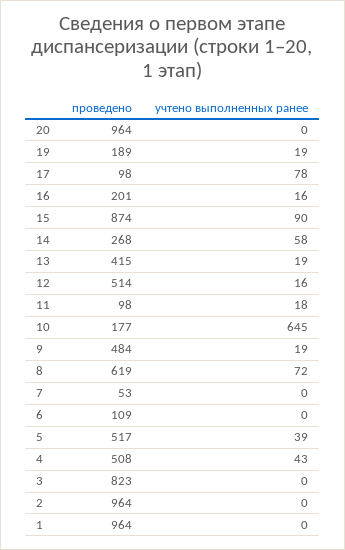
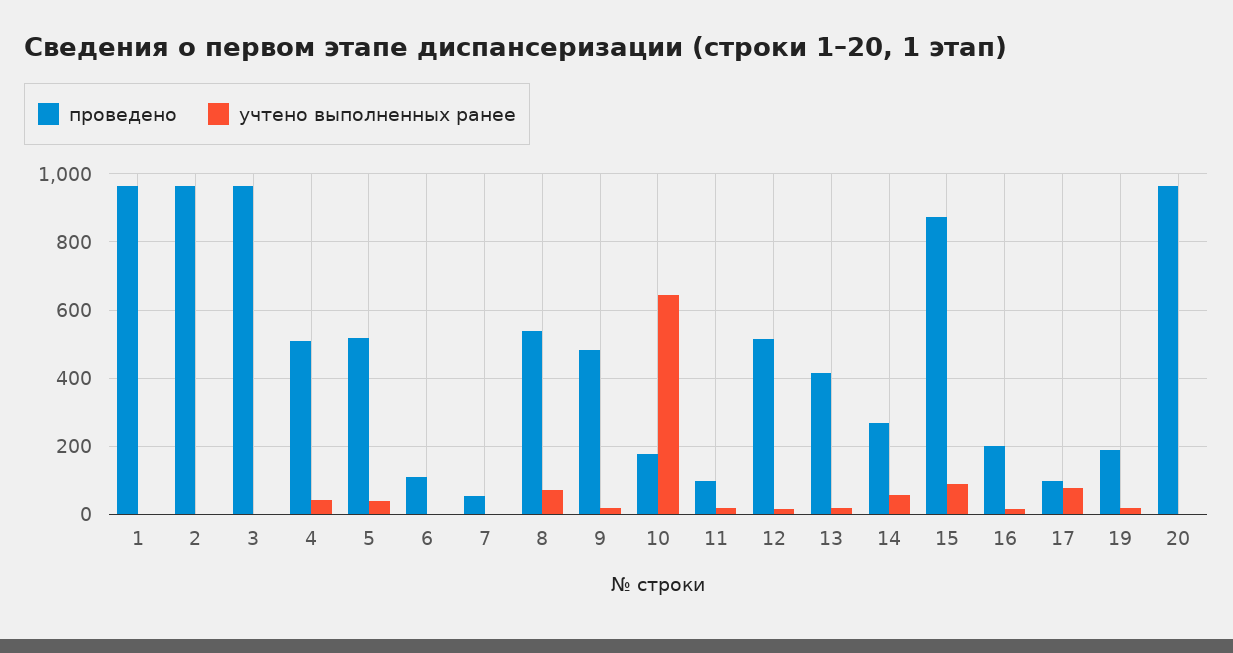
  {
    "проведено": {
      "20": 964,
      "19": 189,
      "17": 98,
      "16": 201,
      "15": 874,
      "14": 268,
      "13": 415,
      "12": 514,
      "11": 98,
      "10": 177,
      "9": 484,
-     "8": 619,
+     "8": 540,
      "7": 53,
      "6": 109,
      "5": 517,
      "4": 508,
-     "3": 823,
+     "3": 960,
      "2": 964,
      "1": 964
    },
    "учтено выполненных ранее": {
      "20": 0,
      "19": 19,
      "17": 78,
      "16": 16,
      "15": 90,
      "14": 58,
      "13": 19,
      "12": 16,
      "11": 18,
      "10": 645,
      "9": 19,
      "8": 72,
      "7": 0,
      "6": 0,
      "5": 39,
      "4": 43,
      "3": 0,
      "2": 0,
      "1": 0
    }
  }

